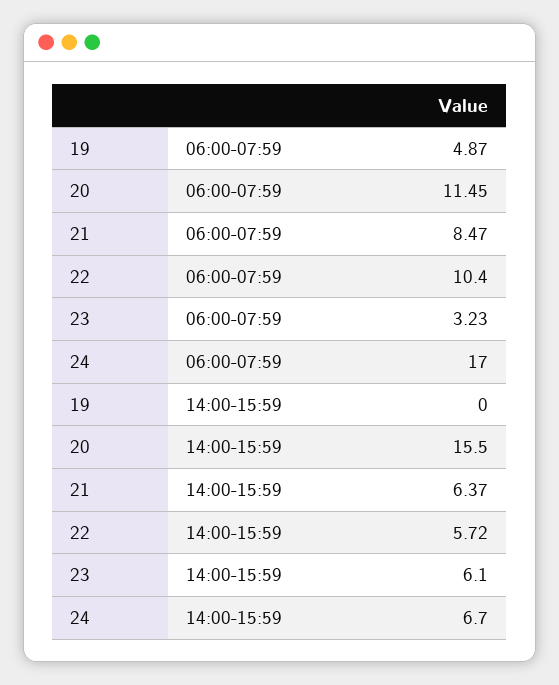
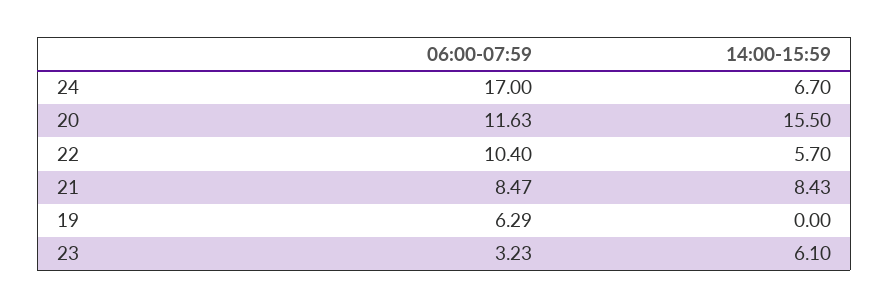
  {
    "19": {
-     "06:00-07:59": 4.87,
+     "06:00-07:59": 6.29,
      "14:00-15:59": 0
    },
    "20": {
-     "06:00-07:59": 11.45,
+     "06:00-07:59": 11.63,
      "14:00-15:59": 15.5
    },
    "21": {
      "06:00-07:59": 8.47,
-     "14:00-15:59": 6.37
+     "14:00-15:59": 8.43
    },
    "22": {
      "06:00-07:59": 10.4,
-     "14:00-15:59": 5.72
+     "14:00-15:59": 5.7
    },
    "23": {
      "06:00-07:59": 3.23,
      "14:00-15:59": 6.1
    },
    "24": {
      "06:00-07:59": 17,
      "14:00-15:59": 6.7
    }
  }

